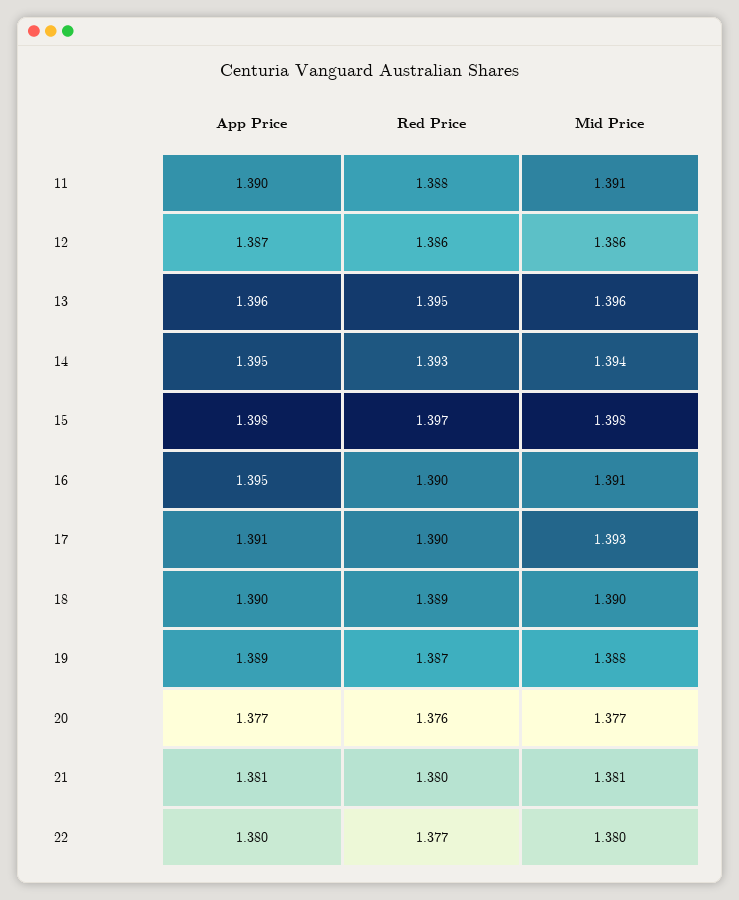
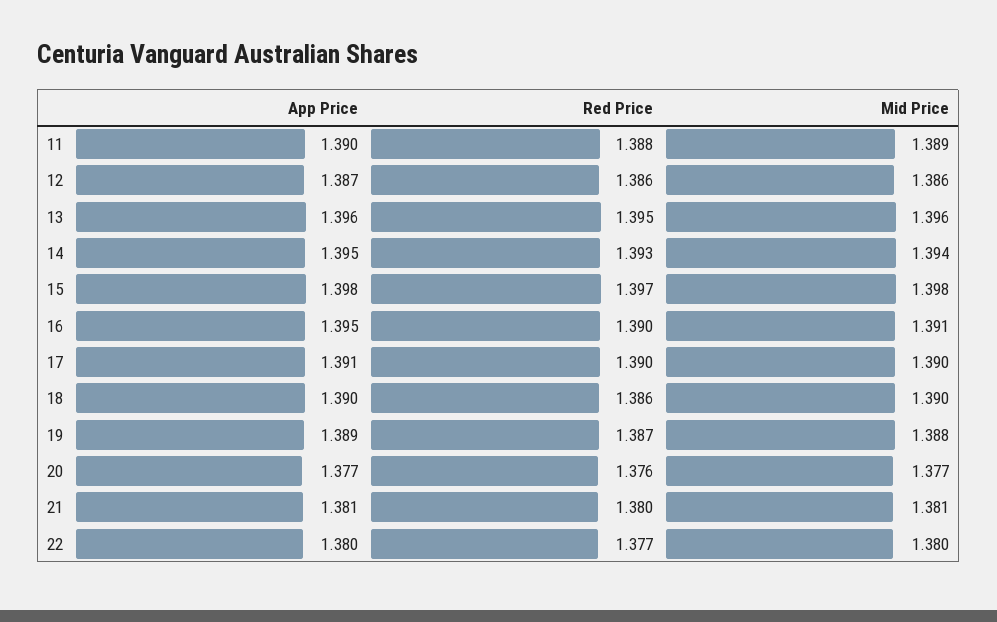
  {
    "App Price": {
      "11": 1.39,
      "12": 1.387,
      "13": 1.396,
      "14": 1.395,
      "15": 1.398,
      "16": 1.395,
      "17": 1.391,
      "18": 1.39,
      "19": 1.389,
      "20": 1.377,
      "21": 1.381,
      "22": 1.38
    },
    "Red Price": {
      "11": 1.388,
      "12": 1.386,
      "13": 1.395,
      "14": 1.393,
      "15": 1.397,
      "16": 1.39,
      "17": 1.39,
-     "18": 1.389,
+     "18": 1.386,
      "19": 1.387,
      "20": 1.376,
      "21": 1.38,
      "22": 1.377
    },
    "Mid Price": {
-     "11": 1.391,
+     "11": 1.389,
      "12": 1.386,
      "13": 1.396,
      "14": 1.394,
      "15": 1.398,
      "16": 1.391,
-     "17": 1.393,
+     "17": 1.39,
      "18": 1.39,
      "19": 1.388,
      "20": 1.377,
      "21": 1.381,
      "22": 1.38
    }
  }

